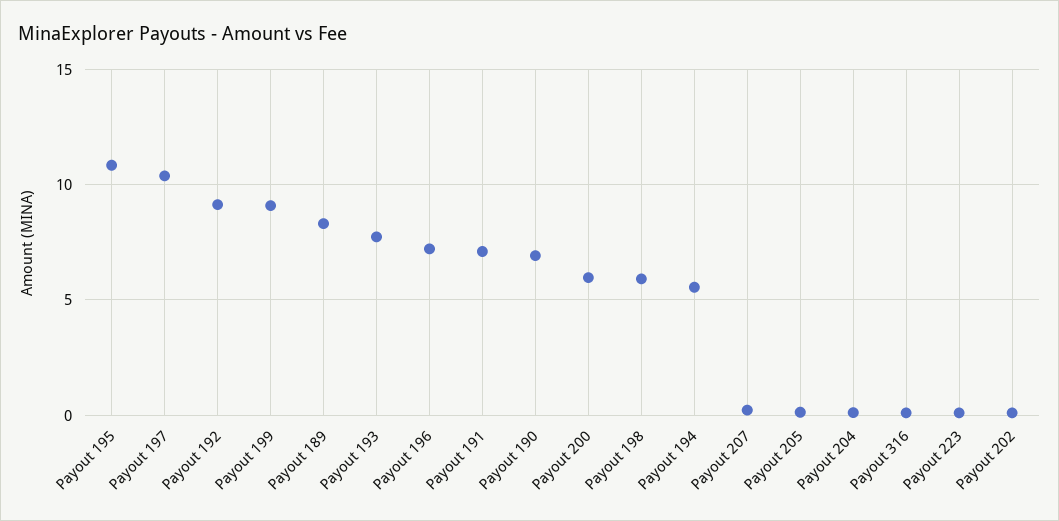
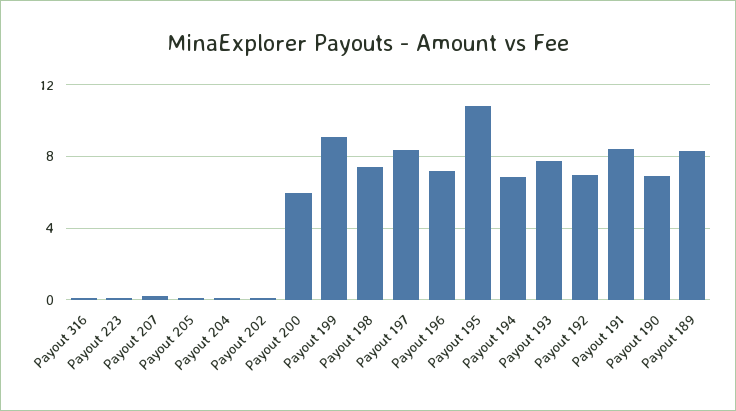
  {
    "Payout 195": 11,
-   "Payout 197": 10.5,
+   "Payout 197": 8.5,
-   "Payout 192": 9,
+   "Payout 192": 7,
    "Payout 199": 9,
    "Payout 189": 8.5,
    "Payout 193": 7.5,
    "Payout 196": 7,
-   "Payout 191": 7,
+   "Payout 191": 8.5,
    "Payout 190": 7,
    "Payout 200": 6,
-   "Payout 198": 6,
+   "Payout 198": 7.5,
-   "Payout 194": 5.5,
+   "Payout 194": 7,
    "Payout 207": 0,
    "Payout 205": 0,
    "Payout 204": 0,
    "Payout 316": 0,
    "Payout 223": 0,
    "Payout 202": 0
  }

